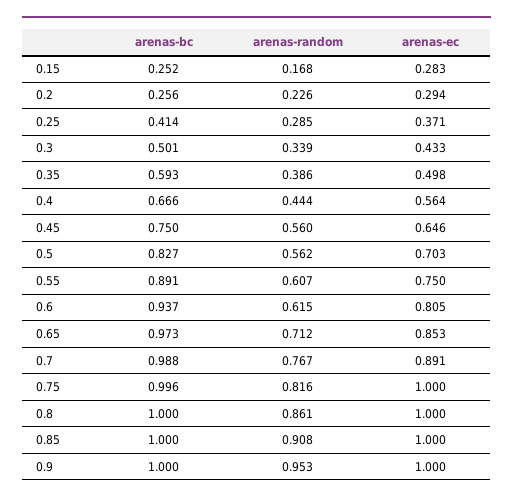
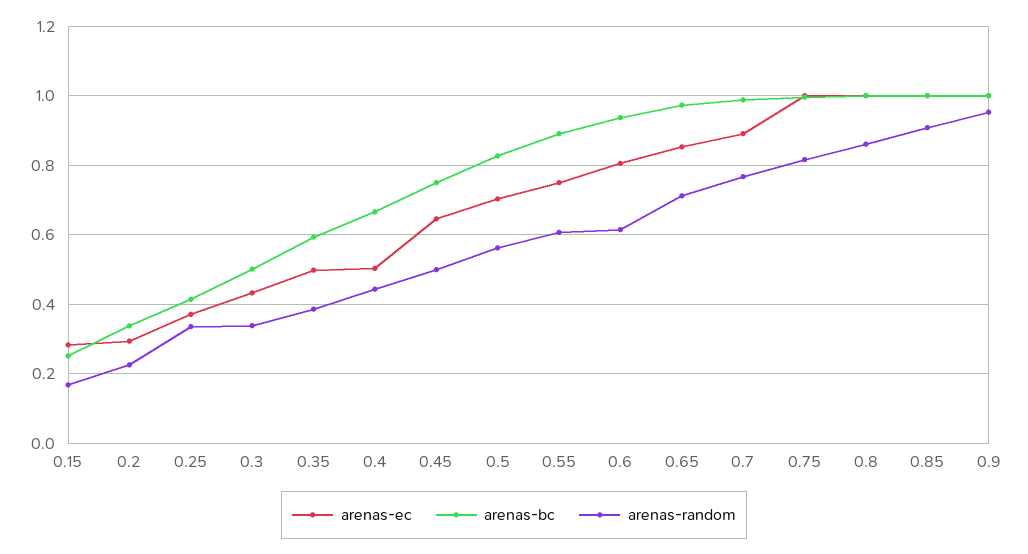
  {
    "arenas-bc": {
      "0.15": 0.252,
-     "0.2": 0.256,
+     "0.2": 0.34,
      "0.25": 0.414,
      "0.3": 0.501,
      "0.35": 0.593,
      "0.4": 0.666,
      "0.45": 0.75,
      "0.5": 0.827,
      "0.55": 0.891,
      "0.6": 0.937,
      "0.65": 0.973,
      "0.7": 0.988,
      "0.75": 0.996,
      "0.8": 1,
      "0.85": 1,
      "0.9": 1
    },
    "arenas-random": {
      "0.15": 0.168,
      "0.2": 0.226,
-     "0.25": 0.285,
+     "0.25": 0.34,
      "0.3": 0.339,
      "0.35": 0.386,
      "0.4": 0.444,
-     "0.45": 0.56,
+     "0.45": 0.5,
      "0.5": 0.562,
      "0.55": 0.607,
      "0.6": 0.615,
      "0.65": 0.712,
      "0.7": 0.767,
      "0.75": 0.816,
      "0.8": 0.861,
      "0.85": 0.908,
      "0.9": 0.953
    },
    "arenas-ec": {
      "0.15": 0.283,
      "0.2": 0.294,
      "0.25": 0.371,
      "0.3": 0.433,
      "0.35": 0.498,
-     "0.4": 0.564,
+     "0.4": 0.5,
      "0.45": 0.646,
      "0.5": 0.703,
      "0.55": 0.75,
      "0.6": 0.805,
      "0.65": 0.853,
      "0.7": 0.891,
      "0.75": 1,
      "0.8": 1,
      "0.85": 1,
      "0.9": 1
    }
  }

